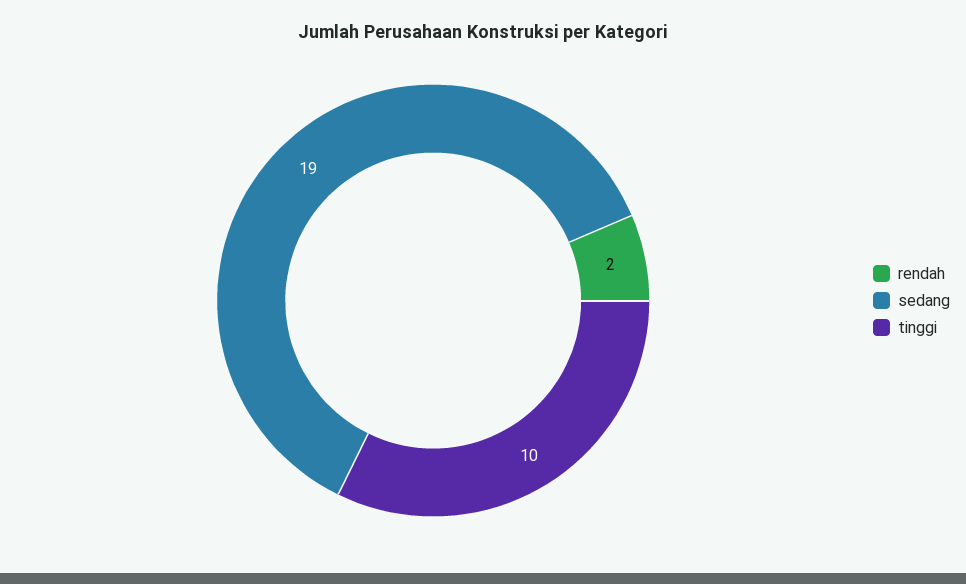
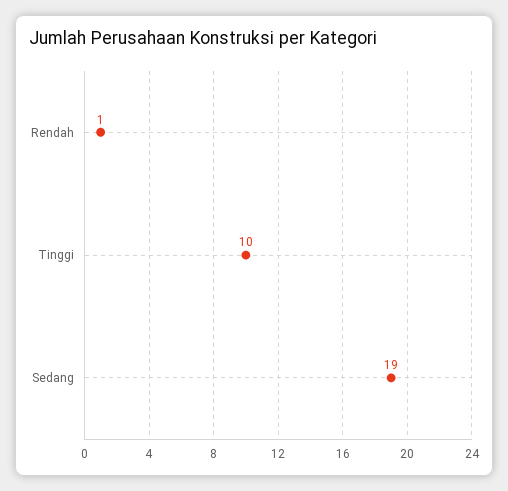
  {
-   "rendah": 2,
+   "rendah": 1,
    "sedang": 19,
    "tinggi": 10
  }

